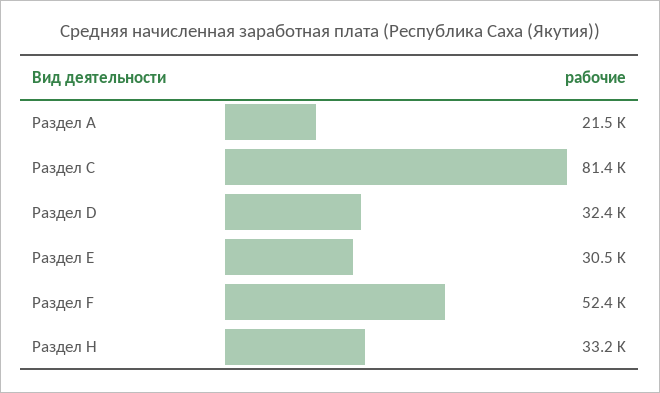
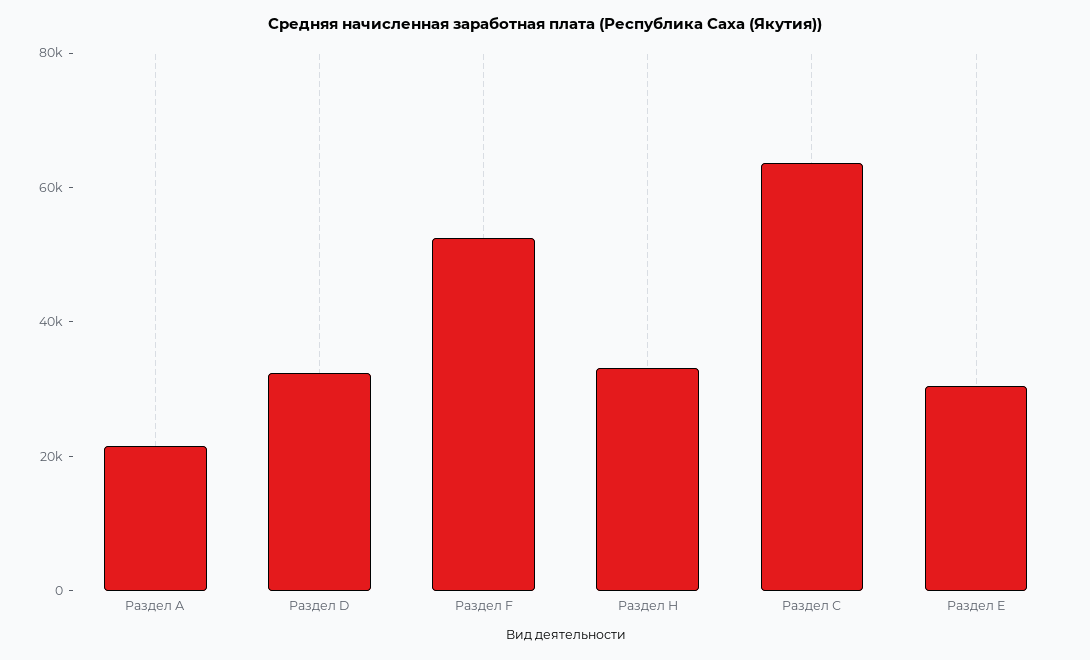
  {
    "Раздел А": 21500,
-   "Раздел С": 81400,
+   "Раздел С": 65000,
    "Раздел D": 32400,
    "Раздел Е": 30500,
    "Раздел F": 52400,
    "Раздел Н": 33200
  }

